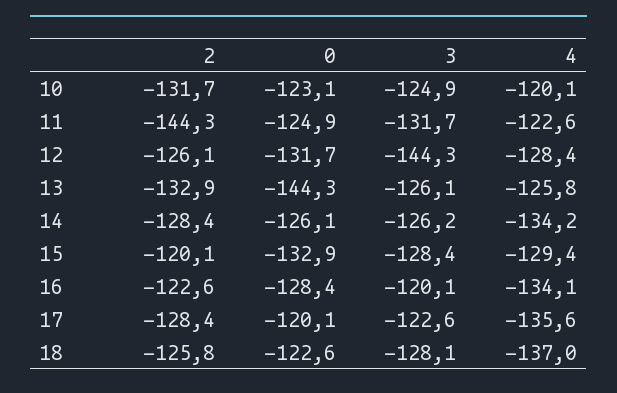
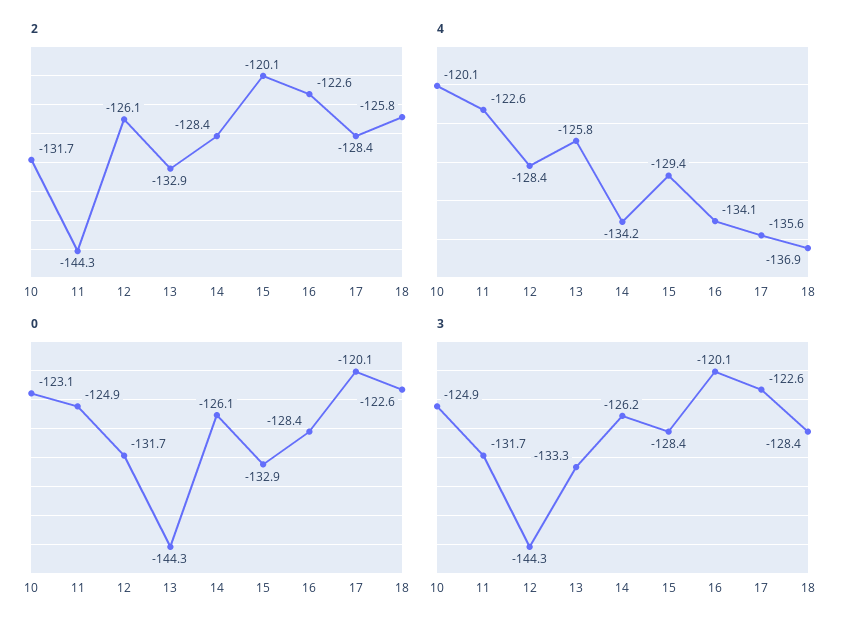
  {
    "2": {
      "10": -131.7,
      "11": -144.3,
      "12": -126.1,
      "13": -132.9,
      "14": -128.4,
      "15": -120.1,
      "16": -122.6,
      "17": -128.4,
      "18": -125.8
    },
    "0": {
      "10": -123.1,
      "11": -124.9,
      "12": -131.7,
      "13": -144.3,
      "14": -126.1,
      "15": -132.9,
      "16": -128.4,
      "17": -120.1,
      "18": -122.6
    },
    "3": {
      "10": -124.9,
      "11": -131.7,
      "12": -144.3,
-     "13": -126.1,
+     "13": -133.3,
      "14": -126.2,
      "15": -128.4,
      "16": -120.1,
      "17": -122.6,
-     "18": -128.1
+     "18": -128.4
    },
    "4": {
      "10": -120.1,
      "11": -122.6,
      "12": -128.4,
      "13": -125.8,
      "14": -134.2,
      "15": -129.4,
      "16": -134.1,
      "17": -135.6,
-     "18": -137
+     "18": -136.9
    }
  }

